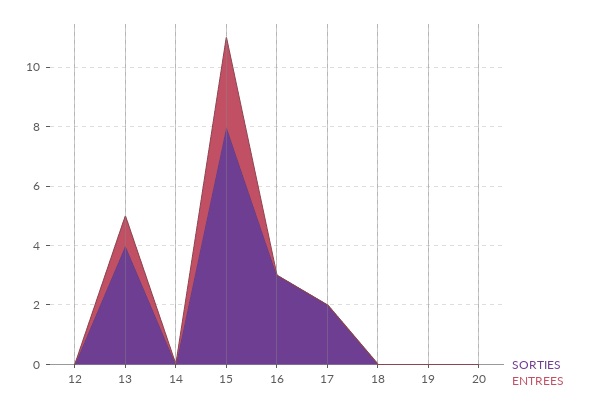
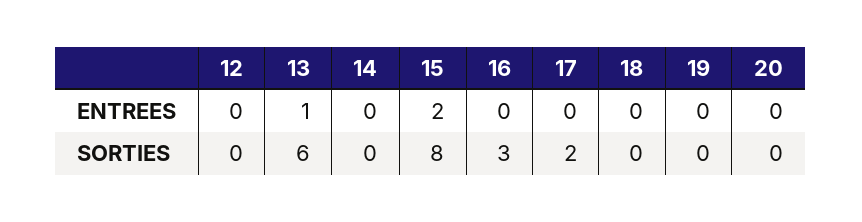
  {
    "SORTIES": {
      "12": 0,
-     "13": 4,
+     "13": 6,
      "14": 0,
      "15": 8,
      "16": 3,
      "17": 2,
      "18": 0,
      "19": 0,
      "20": 0
    },
    "ENTREES": {
      "12": 0,
      "13": 1,
      "14": 0,
-     "15": 3,
+     "15": 2,
      "16": 0,
      "17": 0,
      "18": 0,
      "19": 0,
      "20": 0
    }
  }

